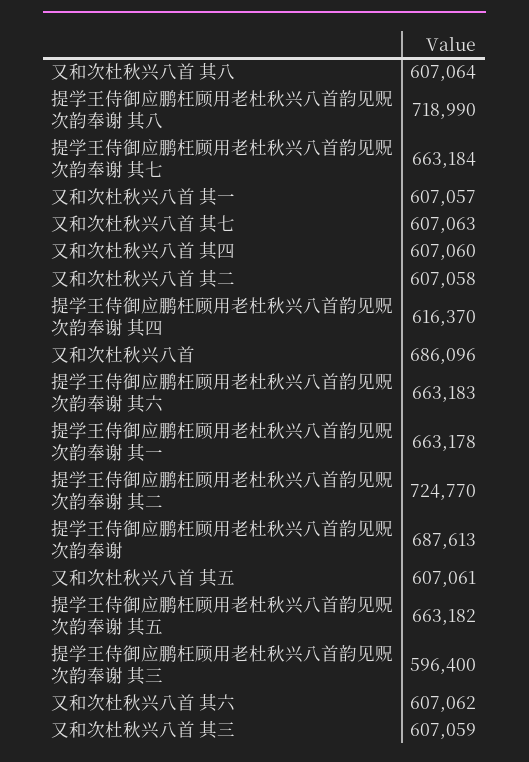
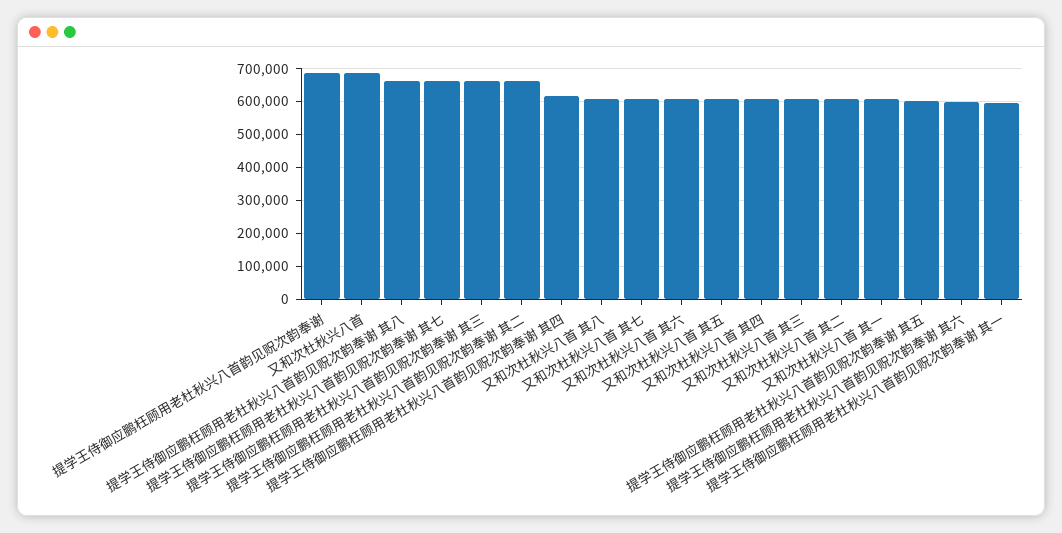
  {
    "又和次杜秋兴八首 其八": 607064,
-   "提学王侍御应鹏枉顾用老杜秋兴八首韵见贶次韵奉谢 其八": 718990,
+   "提学王侍御应鹏枉顾用老杜秋兴八首韵见贶次韵奉谢 其八": 660000,
    "提学王侍御应鹏枉顾用老杜秋兴八首韵见贶次韵奉谢 其七": 663184,
    "又和次杜秋兴八首 其一": 607057,
    "又和次杜秋兴八首 其七": 607063,
    "又和次杜秋兴八首 其四": 607060,
    "又和次杜秋兴八首 其二": 607058,
    "提学王侍御应鹏枉顾用老杜秋兴八首韵见贶次韵奉谢 其四": 616370,
    "又和次杜秋兴八首": 686096,
-   "提学王侍御应鹏枉顾用老杜秋兴八首韵见贶次韵奉谢 其六": 663183,
+   "提学王侍御应鹏枉顾用老杜秋兴八首韵见贶次韵奉谢 其六": 600000,
-   "提学王侍御应鹏枉顾用老杜秋兴八首韵见贶次韵奉谢 其一": 663178,
+   "提学王侍御应鹏枉顾用老杜秋兴八首韵见贶次韵奉谢 其一": 600000,
-   "提学王侍御应鹏枉顾用老杜秋兴八首韵见贶次韵奉谢 其二": 724770,
+   "提学王侍御应鹏枉顾用老杜秋兴八首韵见贶次韵奉谢 其二": 660000,
    "提学王侍御应鹏枉顾用老杜秋兴八首韵见贶次韵奉谢": 687613,
    "又和次杜秋兴八首 其五": 607061,
-   "提学王侍御应鹏枉顾用老杜秋兴八首韵见贶次韵奉谢 其五": 663182,
+   "提学王侍御应鹏枉顾用老杜秋兴八首韵见贶次韵奉谢 其五": 600000,
-   "提学王侍御应鹏枉顾用老杜秋兴八首韵见贶次韵奉谢 其三": 596400,
+   "提学王侍御应鹏枉顾用老杜秋兴八首韵见贶次韵奉谢 其三": 660000,
    "又和次杜秋兴八首 其六": 607062,
    "又和次杜秋兴八首 其三": 607059
  }

